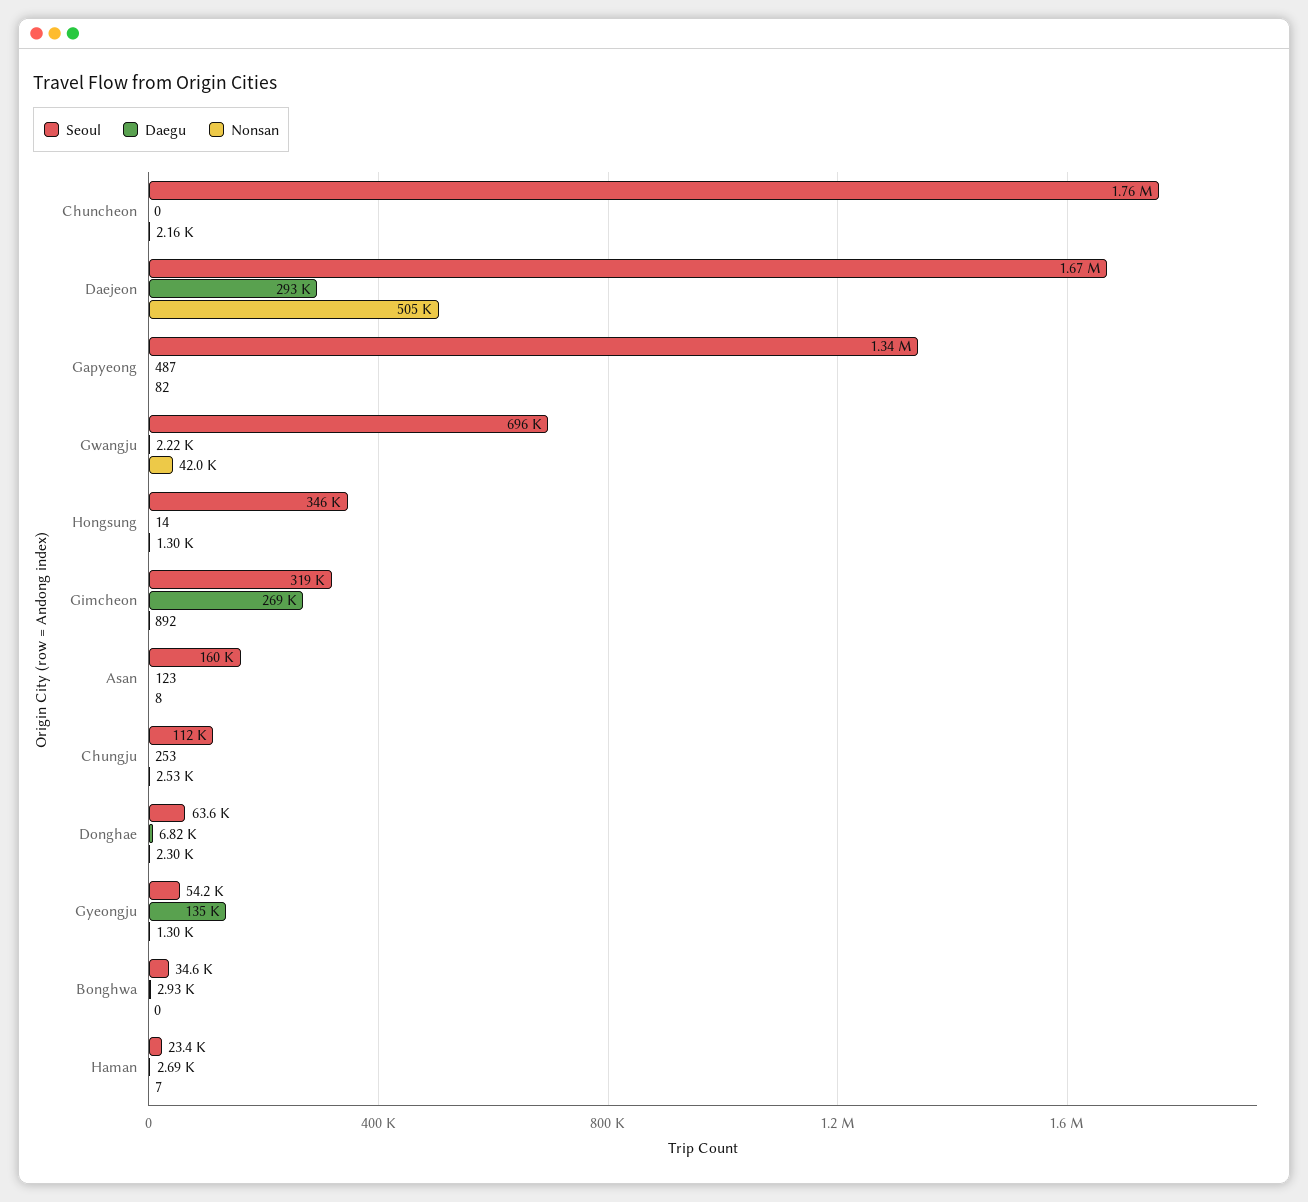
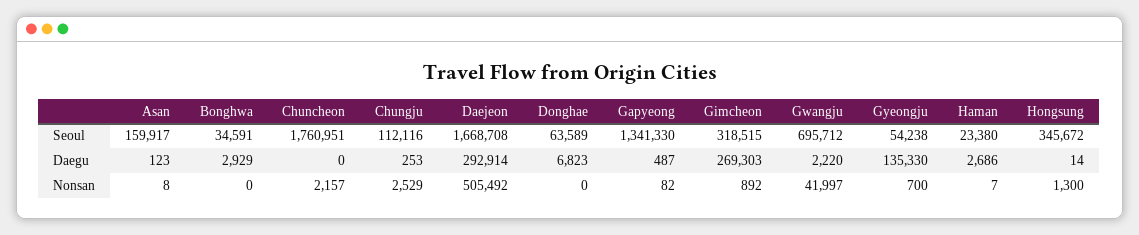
  {
    "Seoul": {
      "Chuncheon": 1760951,
      "Daejeon": 1668708,
      "Gapyeong": 1341330,
      "Gwangju": 695712,
      "Hongsung": 345672,
      "Gimcheon": 318515,
      "Asan": 159917,
      "Chungju": 112116,
      "Donghae": 63589,
      "Gyeongju": 54238,
      "Bonghwa": 34591,
      "Haman": 23380
    },
    "Daegu": {
      "Chuncheon": 0,
      "Daejeon": 292914,
      "Gapyeong": 487,
      "Gwangju": 2220,
      "Hongsung": 14,
      "Gimcheon": 269303,
      "Asan": 123,
      "Chungju": 253,
      "Donghae": 6823,
      "Gyeongju": 135330,
      "Bonghwa": 2929,
      "Haman": 2686
    },
    "Nonsan": {
      "Chuncheon": 2157,
      "Daejeon": 505492,
      "Gapyeong": 82,
      "Gwangju": 41997,
      "Hongsung": 1300,
      "Gimcheon": 892,
      "Asan": 8,
      "Chungju": 2529,
-     "Donghae": 2300,
+     "Donghae": 0,
-     "Gyeongju": 1300,
+     "Gyeongju": 700,
      "Bonghwa": 0,
      "Haman": 7
    }
  }

